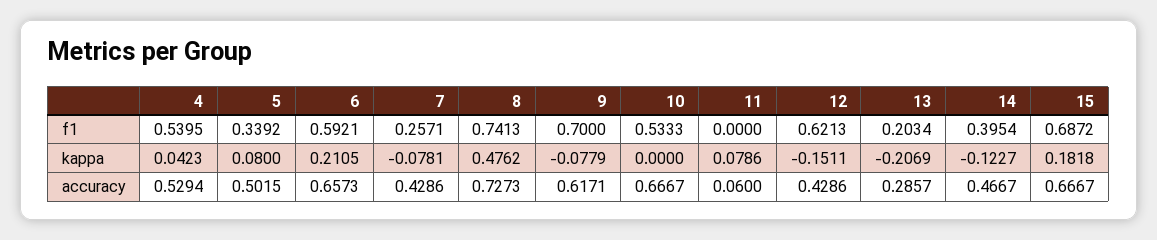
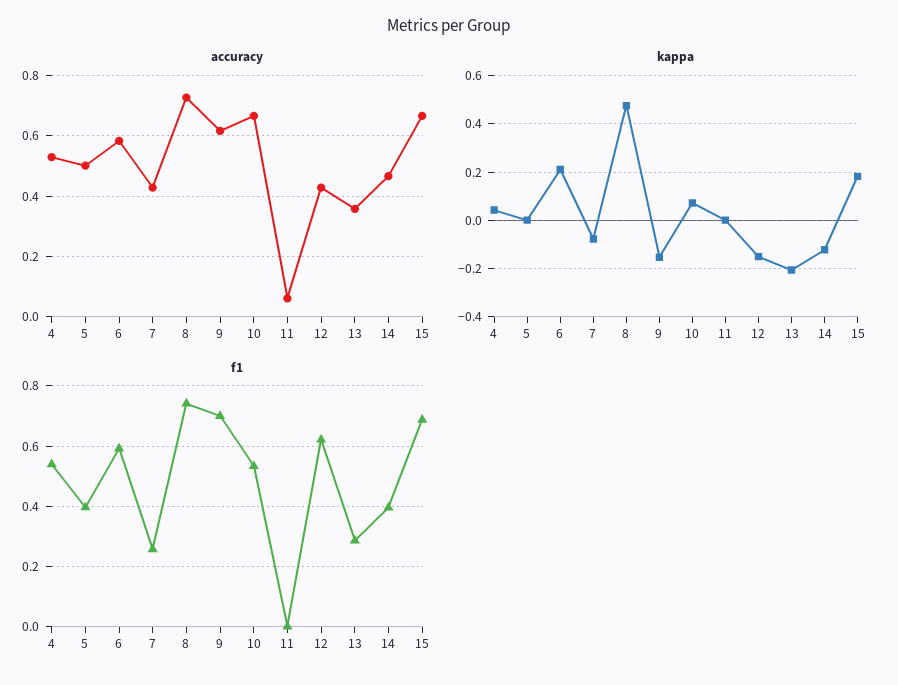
  {
    "f1": {
      "4": 0.5395,
-     "5": 0.3392,
+     "5": 0.4,
      "6": 0.5921,
      "7": 0.2571,
      "8": 0.7413,
      "9": 0.7,
      "10": 0.5333,
      "11": 0,
      "12": 0.6213,
-     "13": 0.2034,
+     "13": 0.28,
      "14": 0.3954,
      "15": 0.6872
    },
    "kappa": {
      "4": 0.0423,
-     "5": 0.08,
+     "5": 0,
      "6": 0.2105,
      "7": -0.0781,
      "8": 0.4762,
-     "9": -0.0779,
+     "9": -0.15,
-     "10": 0,
+     "10": 0.075,
-     "11": 0.0786,
+     "11": 0,
      "12": -0.1511,
      "13": -0.2069,
      "14": -0.1227,
      "15": 0.1818
    },
    "accuracy": {
      "4": 0.5294,
      "5": 0.5015,
-     "6": 0.6573,
+     "6": 0.58,
      "7": 0.4286,
      "8": 0.7273,
      "9": 0.6171,
      "10": 0.6667,
      "11": 0.06,
      "12": 0.4286,
-     "13": 0.2857,
+     "13": 0.36,
      "14": 0.4667,
      "15": 0.6667
    }
  }

